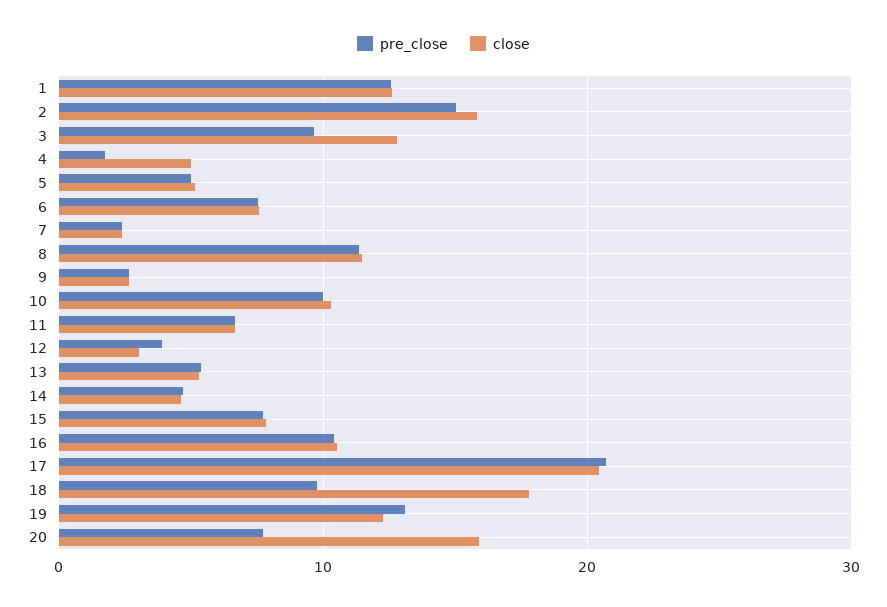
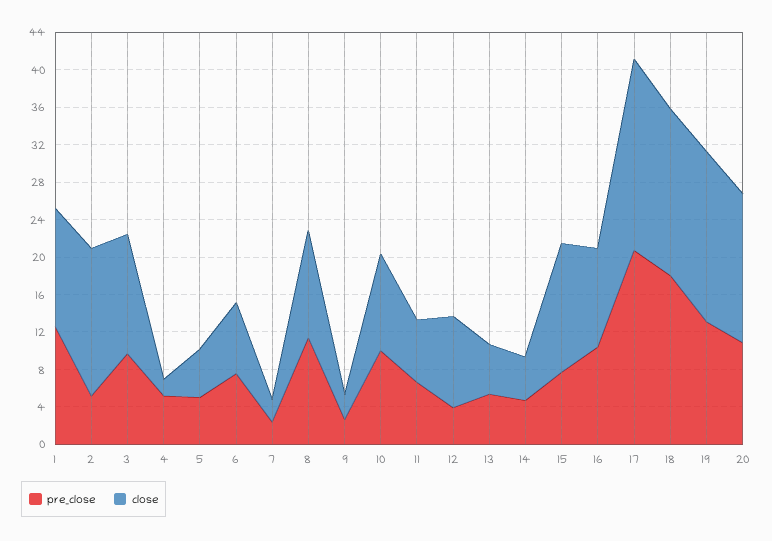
  {
    "pre_close": {
      "1": 13,
-     "2": 15,
+     "2": 5,
      "3": 10,
-     "4": 2,
+     "4": 5,
      "5": 5,
      "6": 8,
      "7": 2,
      "8": 11,
      "9": 3,
      "10": 10,
      "11": 7,
      "12": 4,
      "13": 5,
      "14": 5,
      "15": 8,
      "16": 10,
      "17": 21,
-     "18": 10,
+     "18": 18,
      "19": 13,
-     "20": 8
+     "20": 11
    },
    "close": {
      "1": 13,
      "2": 16,
      "3": 13,
-     "4": 5,
+     "4": 2,
      "5": 5,
      "6": 8,
      "7": 2,
      "8": 11,
      "9": 3,
      "10": 10,
      "11": 7,
-     "12": 3,
+     "12": 10,
      "13": 5,
      "14": 5,
-     "15": 8,
+     "15": 14,
      "16": 11,
      "17": 20,
      "18": 18,
-     "19": 12,
+     "19": 18,
      "20": 16
    }
  }

